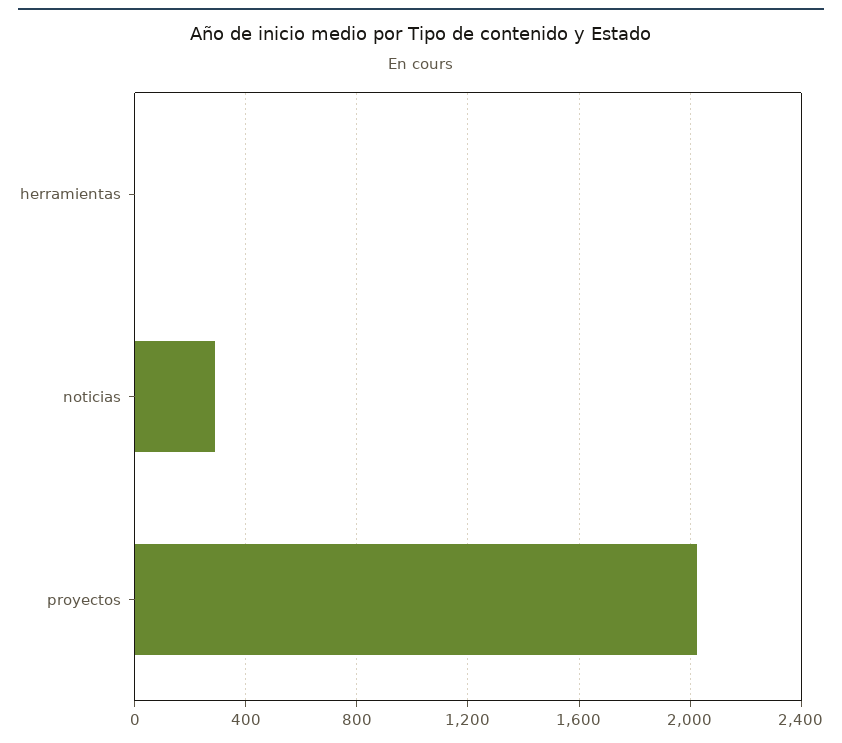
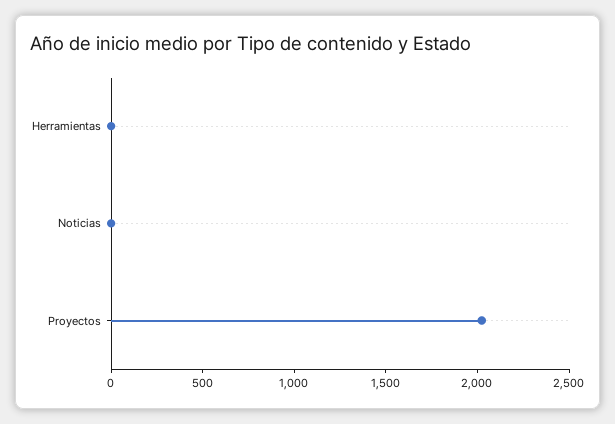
  {
    "herramientas": 0,
-   "noticias": 300,
+   "noticias": 0,
    "proyectos": 2000
  }

